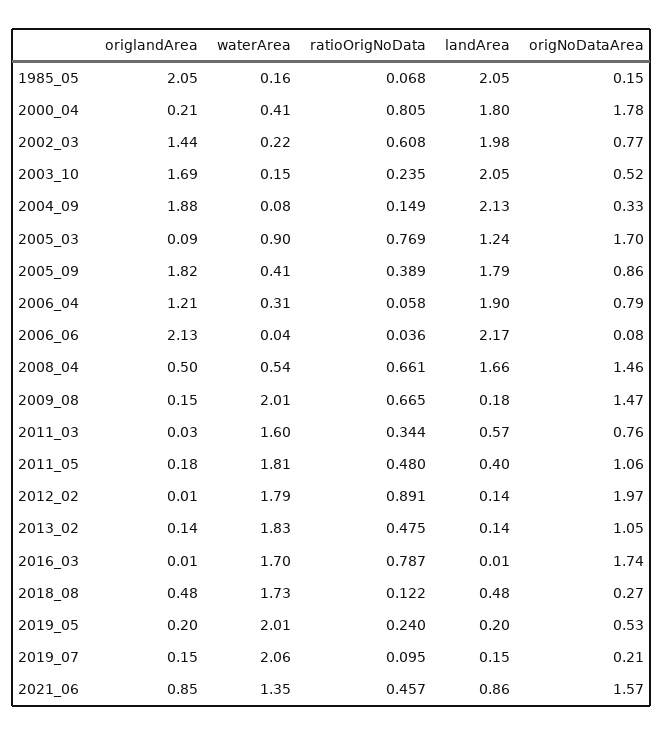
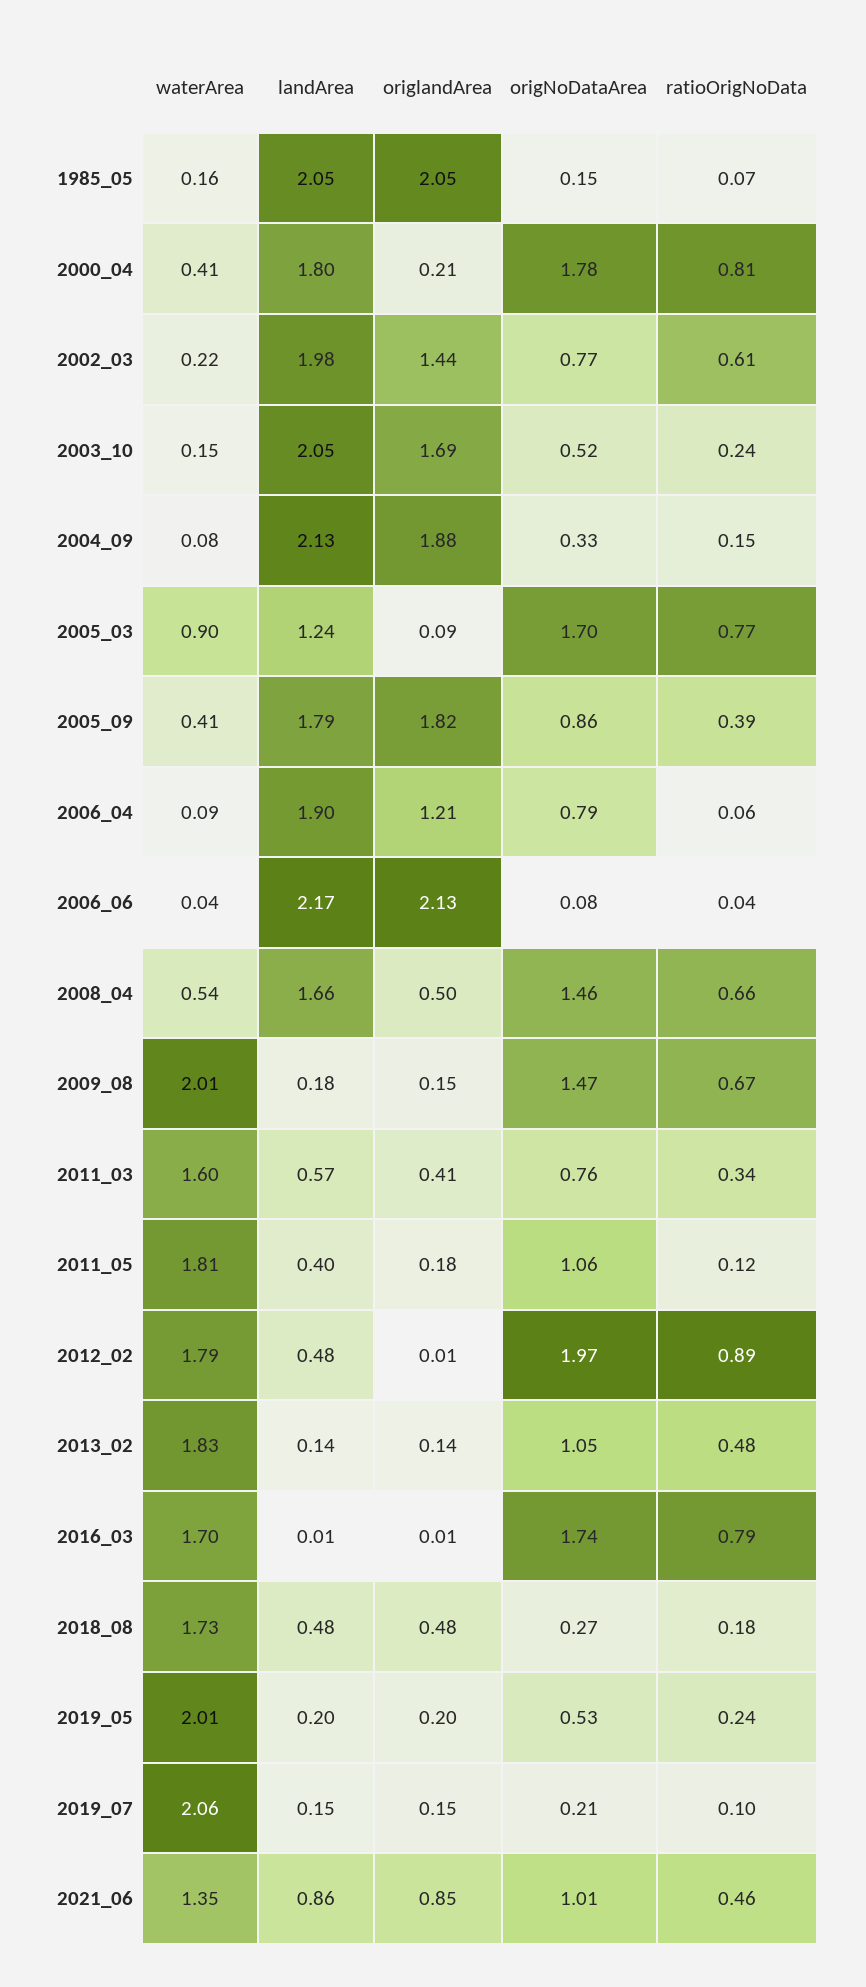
  {
    "origlandArea": {
      "1985_05": 2.05,
      "2000_04": 0.21,
      "2002_03": 1.44,
      "2003_10": 1.69,
      "2004_09": 1.88,
      "2005_03": 0.09,
      "2005_09": 1.82,
      "2006_04": 1.21,
      "2006_06": 2.13,
      "2008_04": 0.5,
      "2009_08": 0.15,
-     "2011_03": 0.03,
+     "2011_03": 0.41,
      "2011_05": 0.18,
      "2012_02": 0.01,
      "2013_02": 0.14,
      "2016_03": 0.01,
      "2018_08": 0.48,
      "2019_05": 0.2,
      "2019_07": 0.15,
      "2021_06": 0.85
    },
    "waterArea": {
      "1985_05": 0.16,
      "2000_04": 0.41,
      "2002_03": 0.22,
      "2003_10": 0.15,
      "2004_09": 0.08,
      "2005_03": 0.9,
      "2005_09": 0.41,
-     "2006_04": 0.31,
+     "2006_04": 0.09,
      "2006_06": 0.04,
      "2008_04": 0.54,
      "2009_08": 2.01,
      "2011_03": 1.6,
      "2011_05": 1.81,
      "2012_02": 1.79,
      "2013_02": 1.83,
      "2016_03": 1.7,
      "2018_08": 1.73,
      "2019_05": 2.01,
      "2019_07": 2.06,
      "2021_06": 1.35
    },
    "ratioOrigNoData": {
      "1985_05": 0.068,
      "2000_04": 0.805,
      "2002_03": 0.608,
      "2003_10": 0.235,
      "2004_09": 0.149,
      "2005_03": 0.769,
      "2005_09": 0.389,
      "2006_04": 0.058,
      "2006_06": 0.036,
      "2008_04": 0.661,
      "2009_08": 0.665,
      "2011_03": 0.344,
-     "2011_05": 0.48,
+     "2011_05": 0.12,
      "2012_02": 0.891,
      "2013_02": 0.475,
      "2016_03": 0.787,
-     "2018_08": 0.122,
+     "2018_08": 0.18,
      "2019_05": 0.24,
      "2019_07": 0.095,
      "2021_06": 0.457
    },
    "landArea": {
      "1985_05": 2.05,
      "2000_04": 1.8,
      "2002_03": 1.98,
      "2003_10": 2.05,
      "2004_09": 2.13,
      "2005_03": 1.24,
      "2005_09": 1.79,
      "2006_04": 1.9,
      "2006_06": 2.17,
      "2008_04": 1.66,
      "2009_08": 0.18,
      "2011_03": 0.57,
      "2011_05": 0.4,
-     "2012_02": 0.14,
+     "2012_02": 0.48,
      "2013_02": 0.14,
      "2016_03": 0.01,
      "2018_08": 0.48,
      "2019_05": 0.2,
      "2019_07": 0.15,
      "2021_06": 0.86
    },
    "origNoDataArea": {
      "1985_05": 0.15,
      "2000_04": 1.78,
      "2002_03": 0.77,
      "2003_10": 0.52,
      "2004_09": 0.33,
      "2005_03": 1.7,
      "2005_09": 0.86,
      "2006_04": 0.79,
      "2006_06": 0.08,
      "2008_04": 1.46,
      "2009_08": 1.47,
      "2011_03": 0.76,
      "2011_05": 1.06,
      "2012_02": 1.97,
      "2013_02": 1.05,
      "2016_03": 1.74,
      "2018_08": 0.27,
      "2019_05": 0.53,
      "2019_07": 0.21,
-     "2021_06": 1.57
+     "2021_06": 1.01
    }
  }

